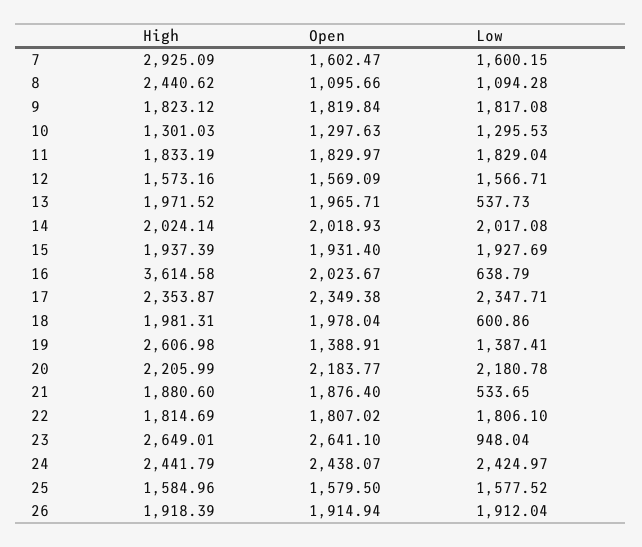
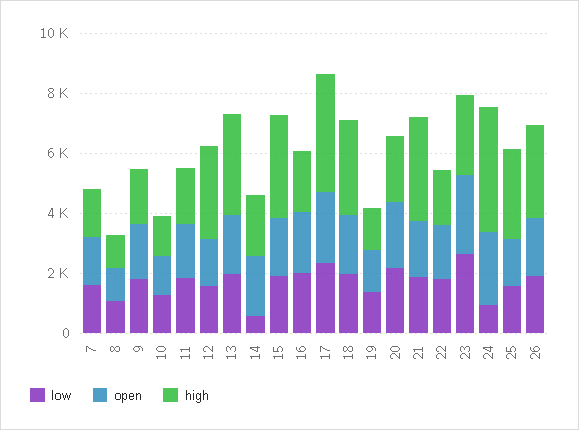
  {
    "High": {
-     "7": 2925.09,
+     "7": 1500,
-     "8": 2440.62,
+     "8": 1000,
      "9": 1823.12,
      "10": 1301.03,
      "11": 1833.19,
-     "12": 1573.16,
+     "12": 3000,
-     "13": 1971.52,
+     "13": 3500,
      "14": 2024.14,
-     "15": 1937.39,
+     "15": 3500,
-     "16": 3614.58,
+     "16": 2000,
-     "17": 2353.87,
+     "17": 4000,
-     "18": 1981.31,
+     "18": 3000,
-     "19": 2606.98,
+     "19": 1500,
      "20": 2205.99,
-     "21": 1880.6,
+     "21": 3500,
      "22": 1814.69,
      "23": 2649.01,
-     "24": 2441.79,
+     "24": 4000,
-     "25": 1584.96,
+     "25": 3000,
-     "26": 1918.39
+     "26": 3000
    },
    "Open": {
      "7": 1602.47,
      "8": 1095.66,
      "9": 1819.84,
      "10": 1297.63,
      "11": 1829.97,
      "12": 1569.09,
      "13": 1965.71,
      "14": 2018.93,
      "15": 1931.4,
      "16": 2023.67,
      "17": 2349.38,
      "18": 1978.04,
      "19": 1388.91,
      "20": 2183.77,
      "21": 1876.4,
      "22": 1807.02,
      "23": 2641.1,
      "24": 2438.07,
      "25": 1579.5,
      "26": 1914.94
    },
    "Low": {
      "7": 1600.15,
      "8": 1094.28,
      "9": 1817.08,
      "10": 1295.53,
      "11": 1829.04,
      "12": 1566.71,
-     "13": 537.73,
+     "13": 2000,
-     "14": 2017.08,
+     "14": 500,
      "15": 1927.69,
-     "16": 638.79,
+     "16": 2000,
      "17": 2347.71,
-     "18": 600.86,
+     "18": 2000,
      "19": 1387.41,
      "20": 2180.78,
-     "21": 533.65,
+     "21": 2000,
      "22": 1806.1,
-     "23": 948.04,
+     "23": 2500,
-     "24": 2424.97,
+     "24": 1000,
      "25": 1577.52,
      "26": 1912.04
    }
  }

